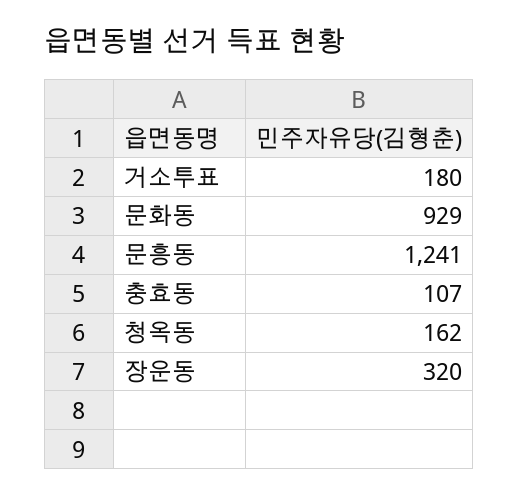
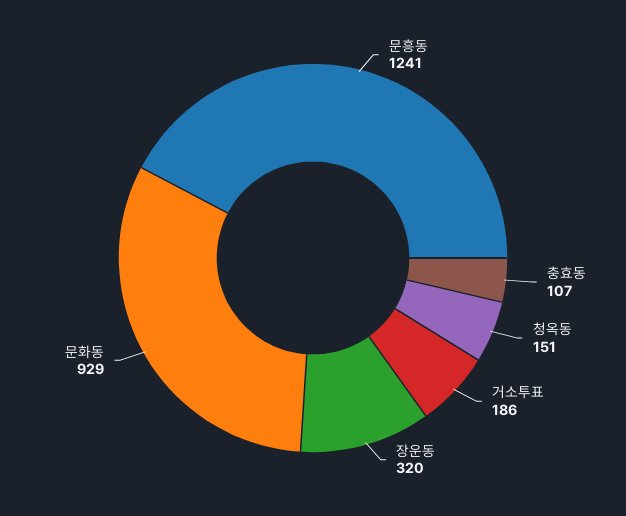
  {
-   "거소투표": 180,
+   "거소투표": 186,
    "문화동": 929,
    "문흥동": 1241,
    "충효동": 107,
-   "청옥동": 162,
+   "청옥동": 151,
    "장운동": 320
  }

